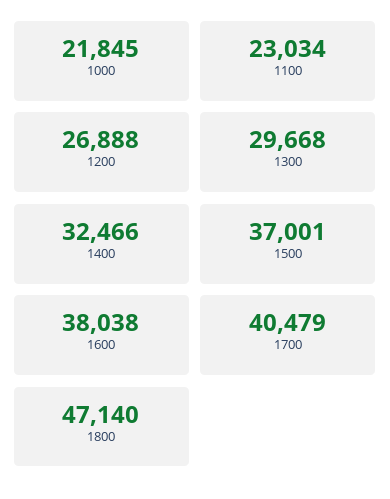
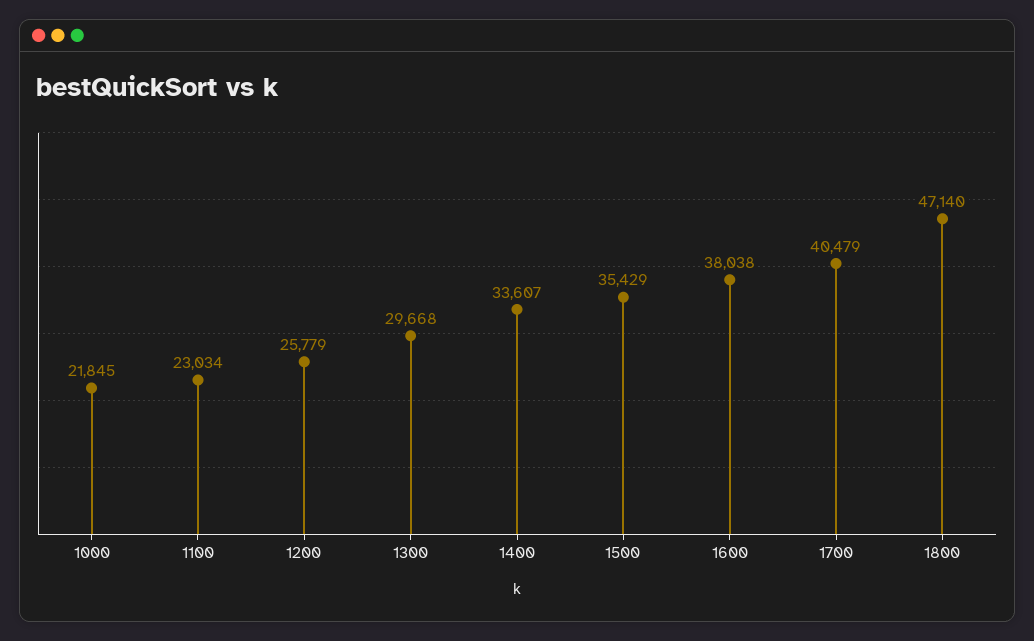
  {
    "1000": 21845,
    "1100": 23034,
-   "1200": 26888,
+   "1200": 25779,
    "1300": 29668,
-   "1400": 32466,
+   "1400": 33607,
-   "1500": 37001,
+   "1500": 35429,
    "1600": 38038,
    "1700": 40479,
    "1800": 47140
  }

